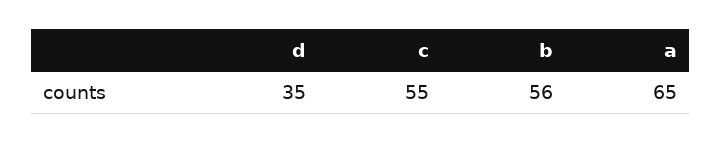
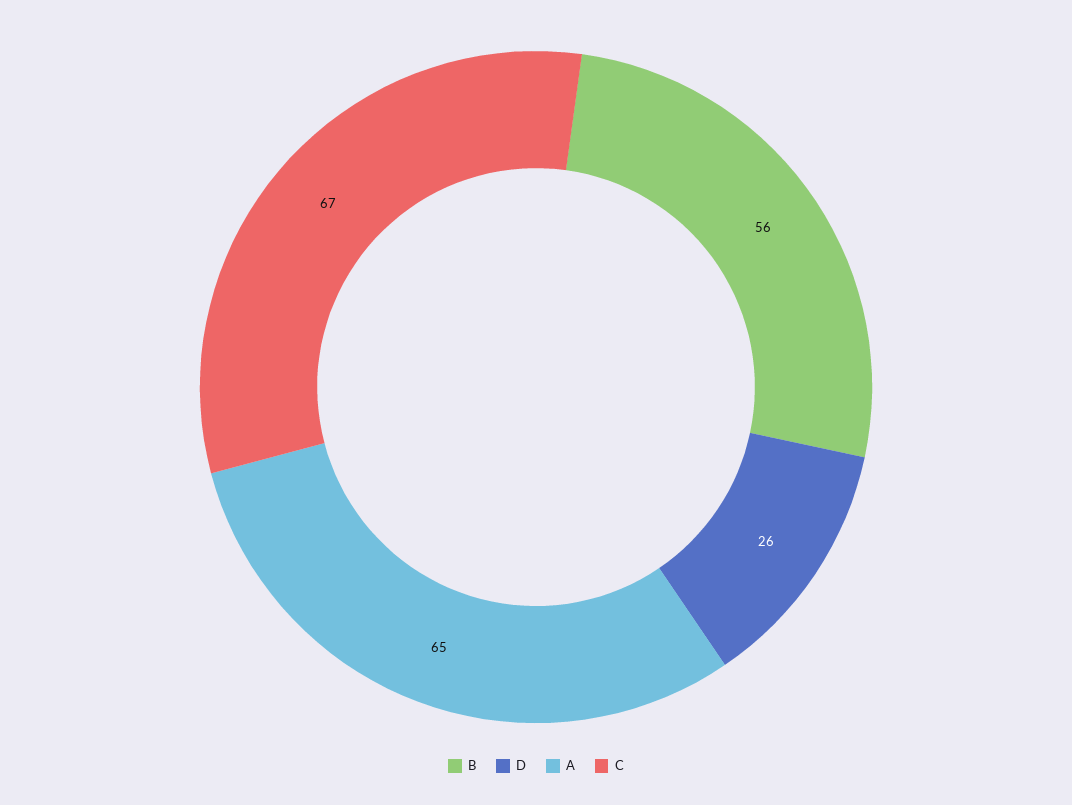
  {
-   "d": 35,
+   "d": 26,
-   "c": 55,
+   "c": 67,
    "b": 56,
    "a": 65
  }

